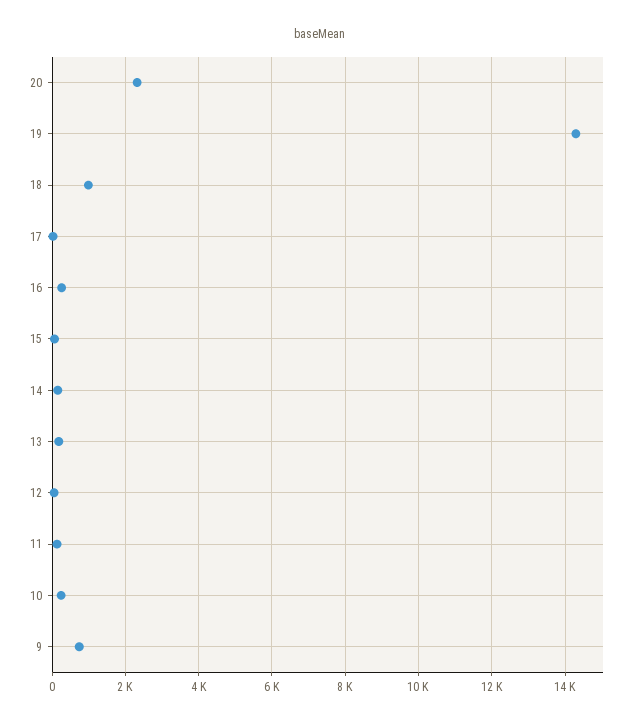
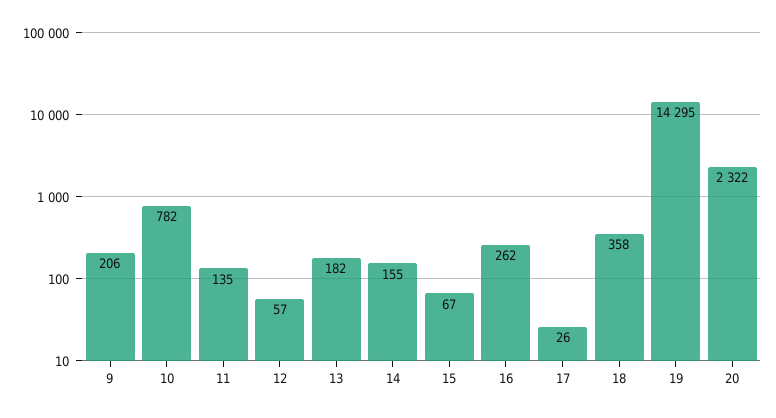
  {
    "20": 2322,
    "19": 14295,
-   "18": 1000,
+   "18": 358,
    "17": 26,
    "16": 262,
    "15": 67,
    "14": 155,
    "13": 182,
    "12": 57,
    "11": 135,
-   "10": 200,
+   "10": 782,
-   "9": 800
+   "9": 206
  }

